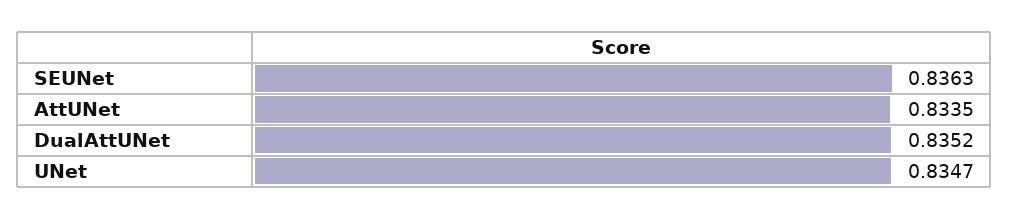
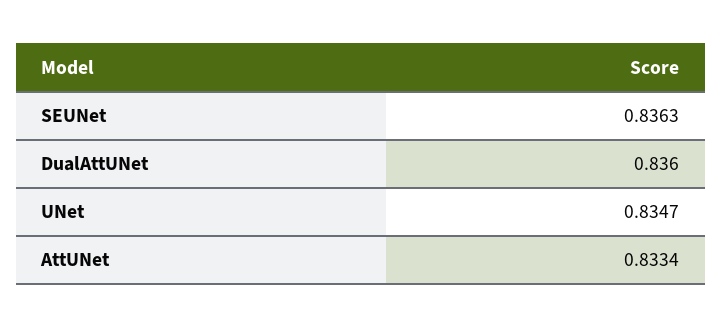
  {
    "SEUNet": 0.8363,
-   "AttUNet": 0.8335,
+   "AttUNet": 0.8334,
-   "DualAttUNet": 0.8352,
+   "DualAttUNet": 0.836,
    "UNet": 0.8347
  }

